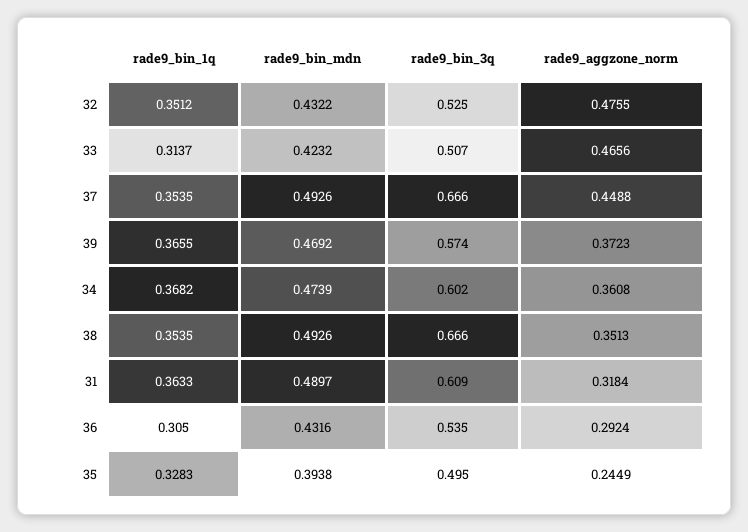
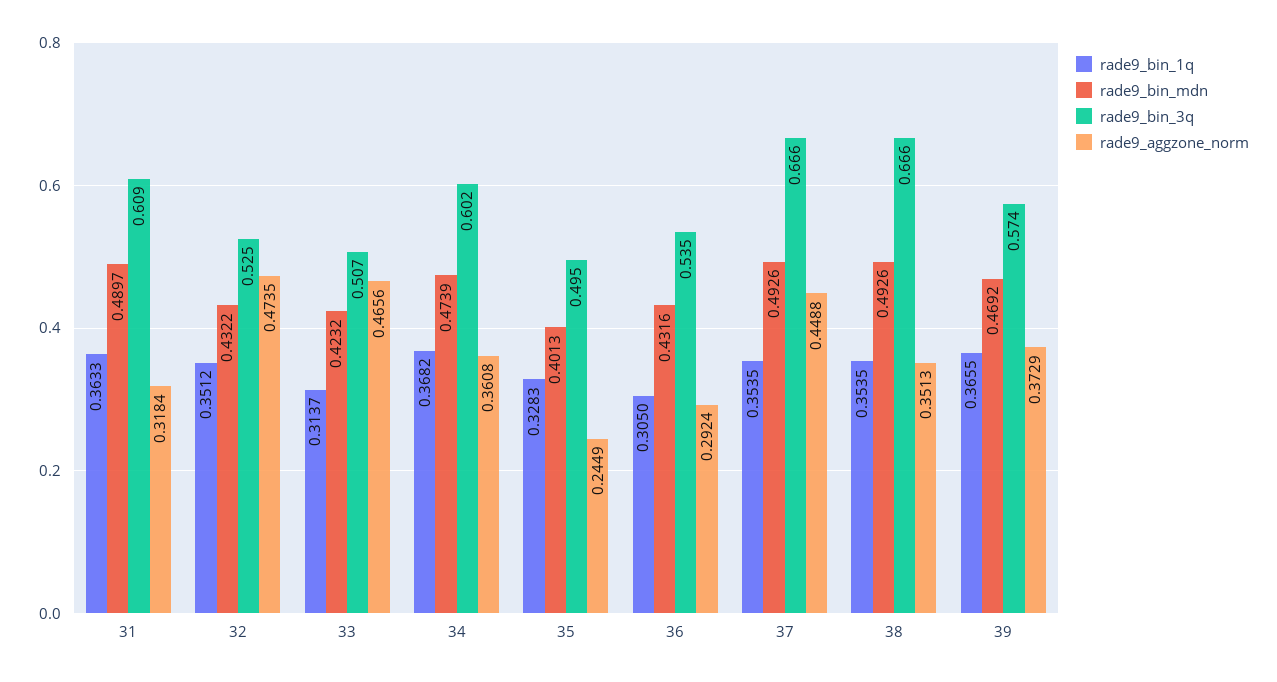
  {
    "rade9_bin_1q": {
      "32": 0.3512,
      "33": 0.3137,
      "37": 0.3535,
      "39": 0.3655,
      "34": 0.3682,
      "38": 0.3535,
      "31": 0.3633,
      "36": 0.305,
      "35": 0.3283
    },
    "rade9_bin_mdn": {
      "32": 0.4322,
      "33": 0.4232,
      "37": 0.4926,
      "39": 0.4692,
      "34": 0.4739,
      "38": 0.4926,
      "31": 0.4897,
      "36": 0.4316,
-     "35": 0.3938
+     "35": 0.4013
    },
    "rade9_bin_3q": {
      "32": 0.525,
      "33": 0.507,
      "37": 0.666,
      "39": 0.574,
      "34": 0.602,
      "38": 0.666,
      "31": 0.609,
      "36": 0.535,
      "35": 0.495
    },
    "rade9_aggzone_norm": {
-     "32": 0.4755,
+     "32": 0.4735,
      "33": 0.4656,
      "37": 0.4488,
-     "39": 0.3723,
+     "39": 0.3729,
      "34": 0.3608,
      "38": 0.3513,
      "31": 0.3184,
      "36": 0.2924,
      "35": 0.2449
    }
  }

